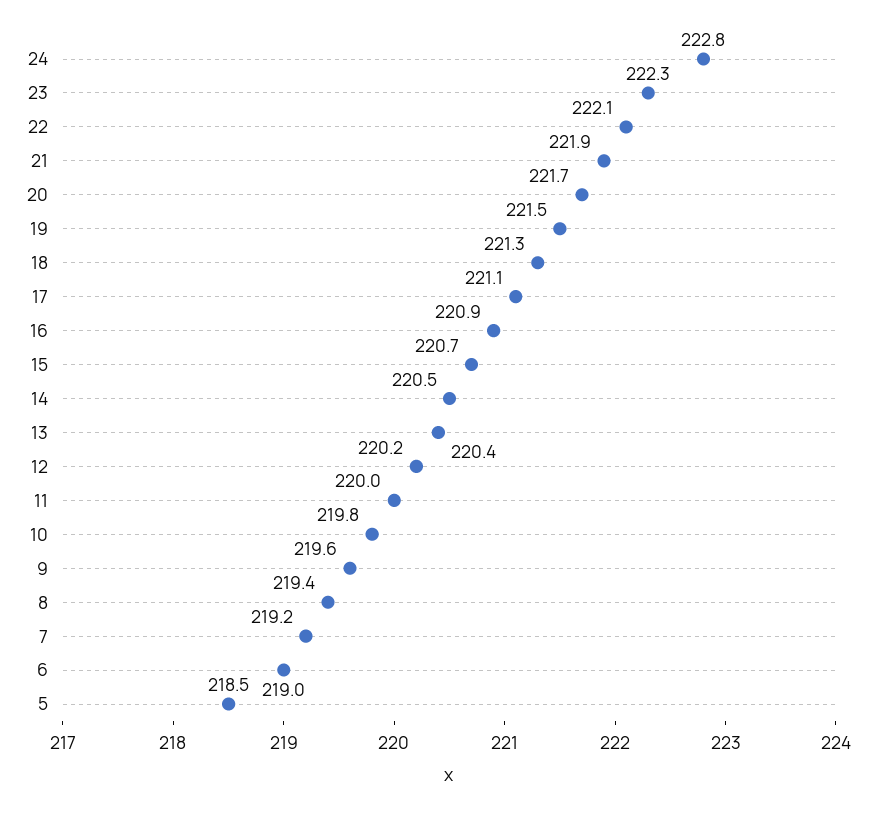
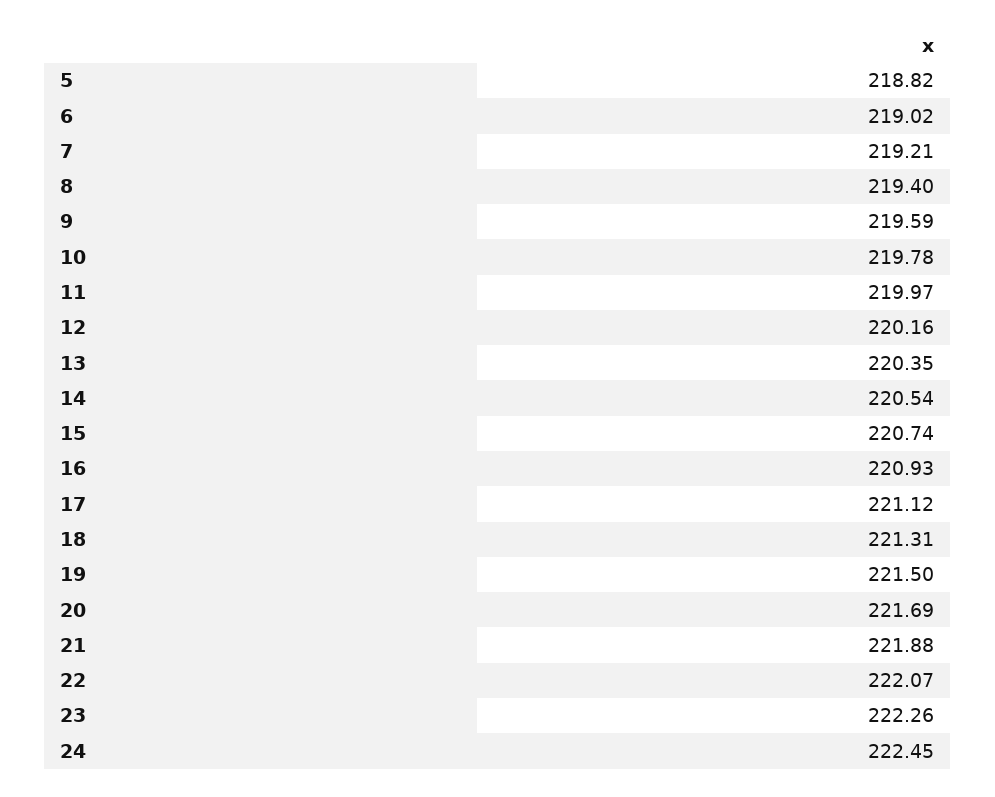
  {
-   "24": 222.8,
+   "24": 222.45,
    "23": 222.26,
    "22": 222.07,
    "21": 221.88,
    "20": 221.69,
    "19": 221.5,
    "18": 221.31,
    "17": 221.12,
    "16": 220.93,
    "15": 220.74,
    "14": 220.54,
    "13": 220.35,
    "12": 220.16,
    "11": 219.97,
    "10": 219.78,
    "9": 219.59,
    "8": 219.4,
    "7": 219.21,
    "6": 219.02,
-   "5": 218.5
+   "5": 218.82
  }

